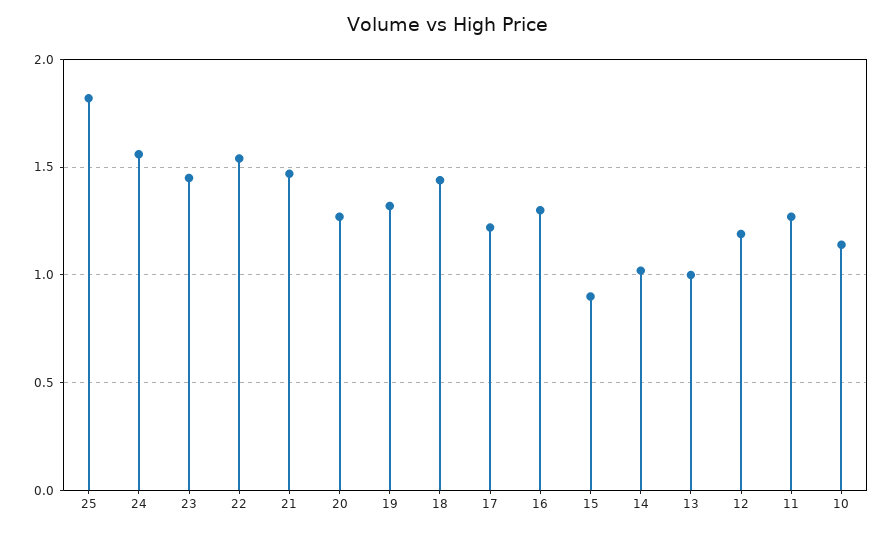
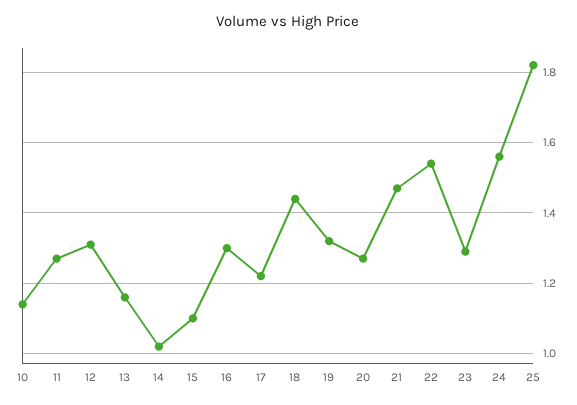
  {
    "25": 1.8,
    "24": 1.55,
-   "23": 1.45,
+   "23": 1.3,
    "22": 1.55,
    "21": 1.45,
    "20": 1.25,
    "19": 1.3,
    "18": 1.45,
    "17": 1.2,
    "16": 1.3,
-   "15": 0.9,
+   "15": 1.1,
    "14": 1,
-   "13": 1,
+   "13": 1.15,
-   "12": 1.2,
+   "12": 1.3,
    "11": 1.25,
    "10": 1.15
  }

